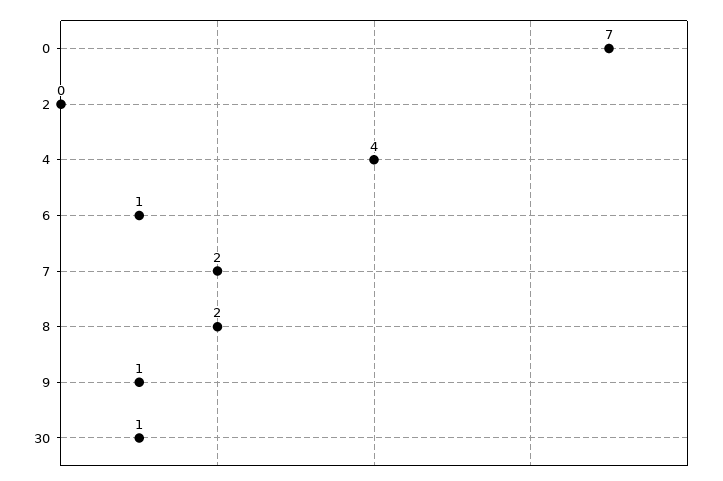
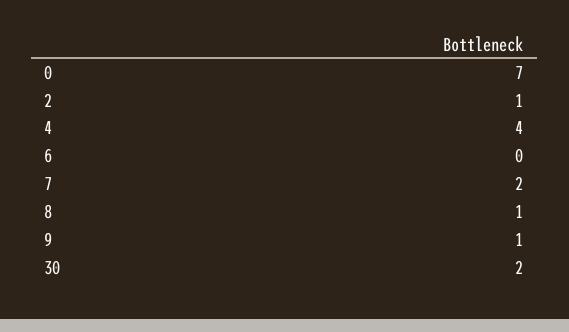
  {
    "0": 7,
-   "2": 0,
+   "2": 1,
    "4": 4,
-   "6": 1,
+   "6": 0,
    "7": 2,
-   "8": 2,
+   "8": 1,
    "9": 1,
-   "30": 1
+   "30": 2
  }

